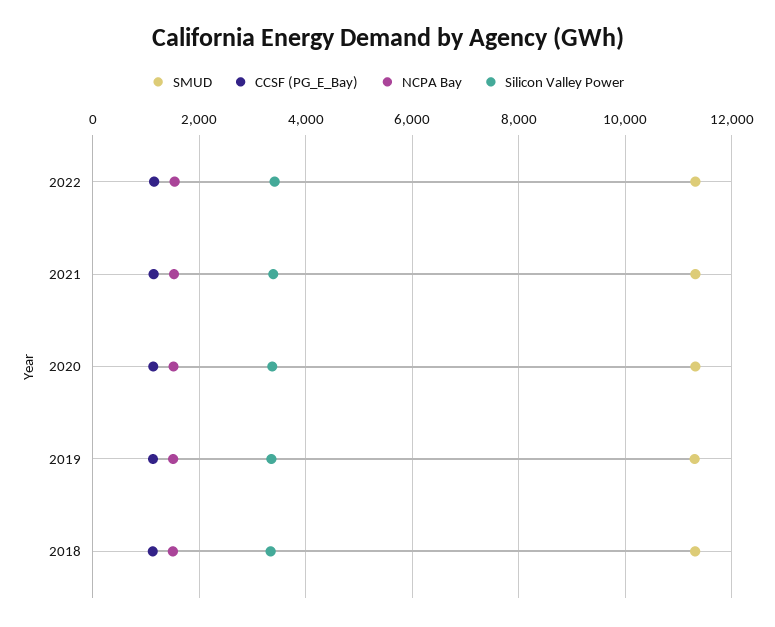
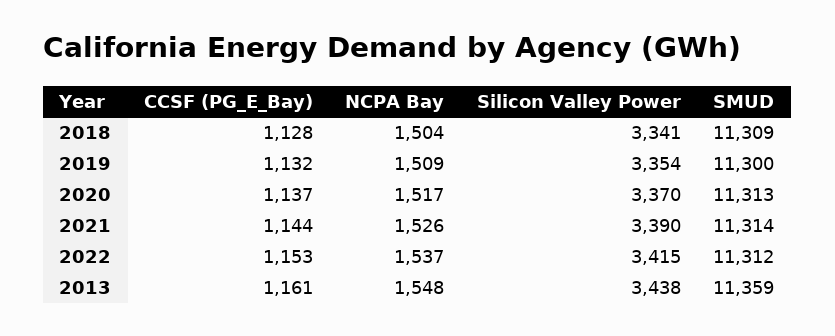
  {
    "SMUD": {
      "2022": 11312,
      "2021": 11314,
      "2020": 11313,
      "2019": 11300,
-     "2018": 11309
+     "2018": 11309,
+     "2013": 11359
    },
    "CCSF (PG_E_Bay)": {
      "2022": 1153,
      "2021": 1144,
      "2020": 1137,
      "2019": 1132,
-     "2018": 1128
+     "2018": 1128,
+     "2013": 1161
    },
    "NCPA Bay": {
      "2022": 1537,
      "2021": 1526,
      "2020": 1517,
      "2019": 1509,
-     "2018": 1504
+     "2018": 1504,
+     "2013": 1548
    },
    "Silicon Valley Power": {
      "2022": 3415,
      "2021": 3390,
      "2020": 3370,
      "2019": 3354,
-     "2018": 3341
+     "2018": 3341,
+     "2013": 3438
    }
  }

